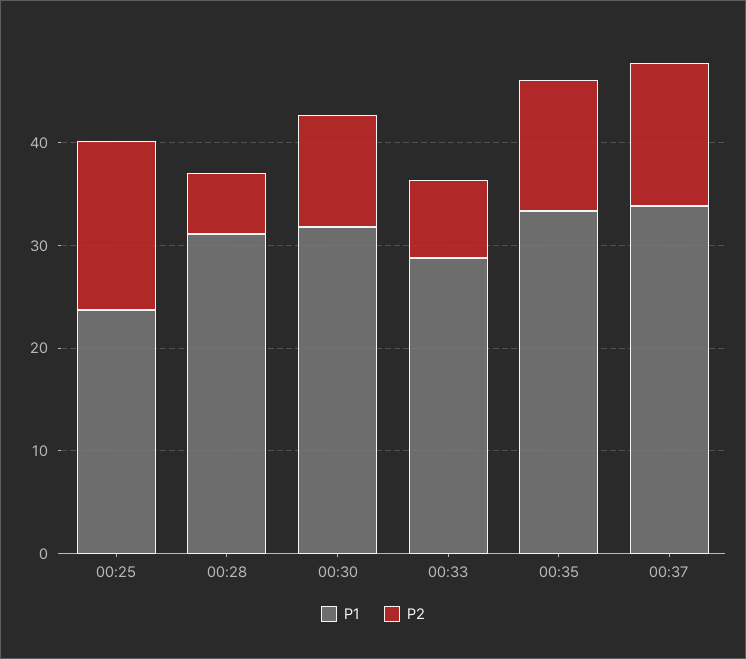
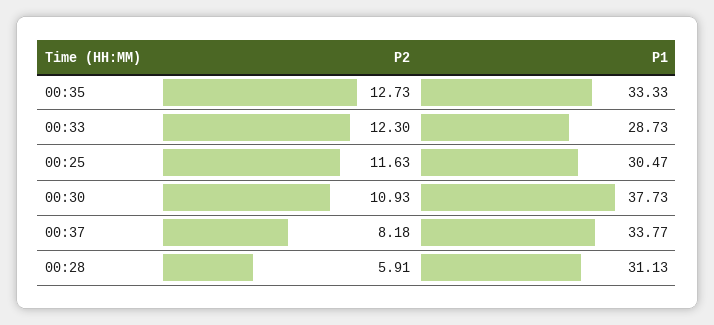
  {
    "P1": {
-     "00:25": 24,
+     "00:25": 30.47,
      "00:28": 31.13,
-     "00:30": 32,
+     "00:30": 37.73,
      "00:33": 28.73,
      "00:35": 33.33,
      "00:37": 33.77
    },
    "P2": {
-     "00:25": 16,
+     "00:25": 11.63,
      "00:28": 5.91,
      "00:30": 10.93,
-     "00:33": 8,
+     "00:33": 12.3,
      "00:35": 12.73,
-     "00:37": 14
+     "00:37": 8.18
    }
  }

